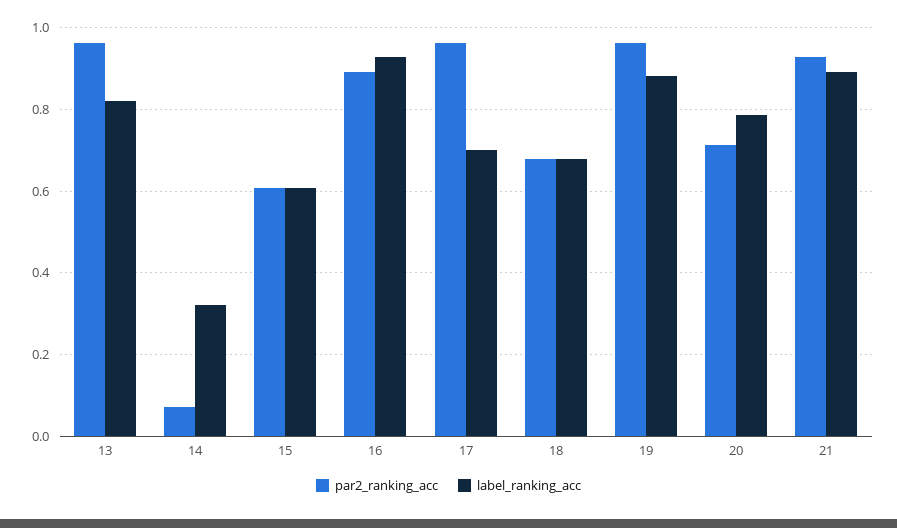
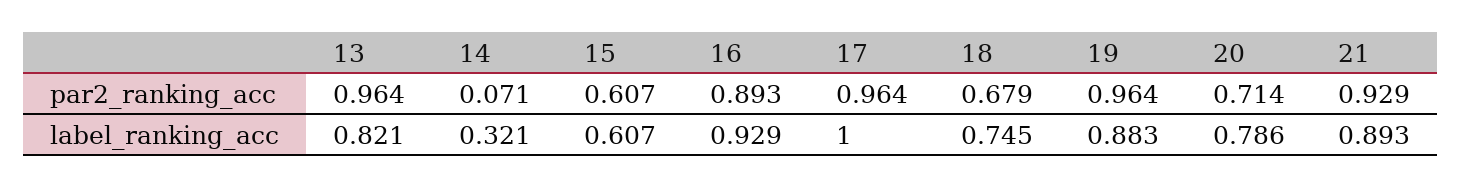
  {
    "par2_ranking_acc": {
      "13": 0.964,
      "14": 0.071,
      "15": 0.607,
      "16": 0.893,
      "17": 0.964,
      "18": 0.679,
      "19": 0.964,
      "20": 0.714,
      "21": 0.929
    },
    "label_ranking_acc": {
      "13": 0.821,
      "14": 0.321,
      "15": 0.607,
      "16": 0.929,
-     "17": 0.7,
+     "17": 1,
-     "18": 0.68,
+     "18": 0.745,
      "19": 0.883,
      "20": 0.786,
      "21": 0.893
    }
  }

